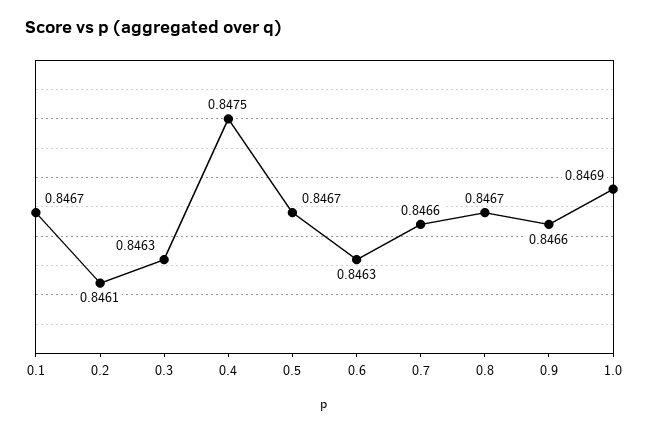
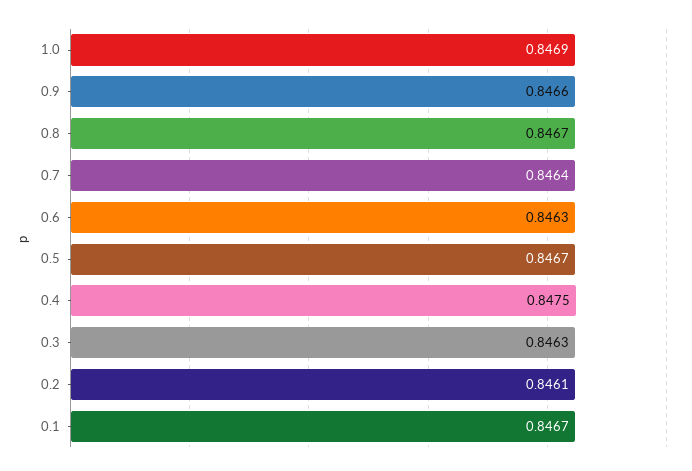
  {
    "0.1": 0.8467,
    "0.2": 0.8461,
    "0.3": 0.8463,
    "0.4": 0.8475,
    "0.5": 0.8467,
    "0.6": 0.8463,
-   "0.7": 0.8466,
+   "0.7": 0.8464,
    "0.8": 0.8467,
    "0.9": 0.8466,
    "1.0": 0.8469
  }

